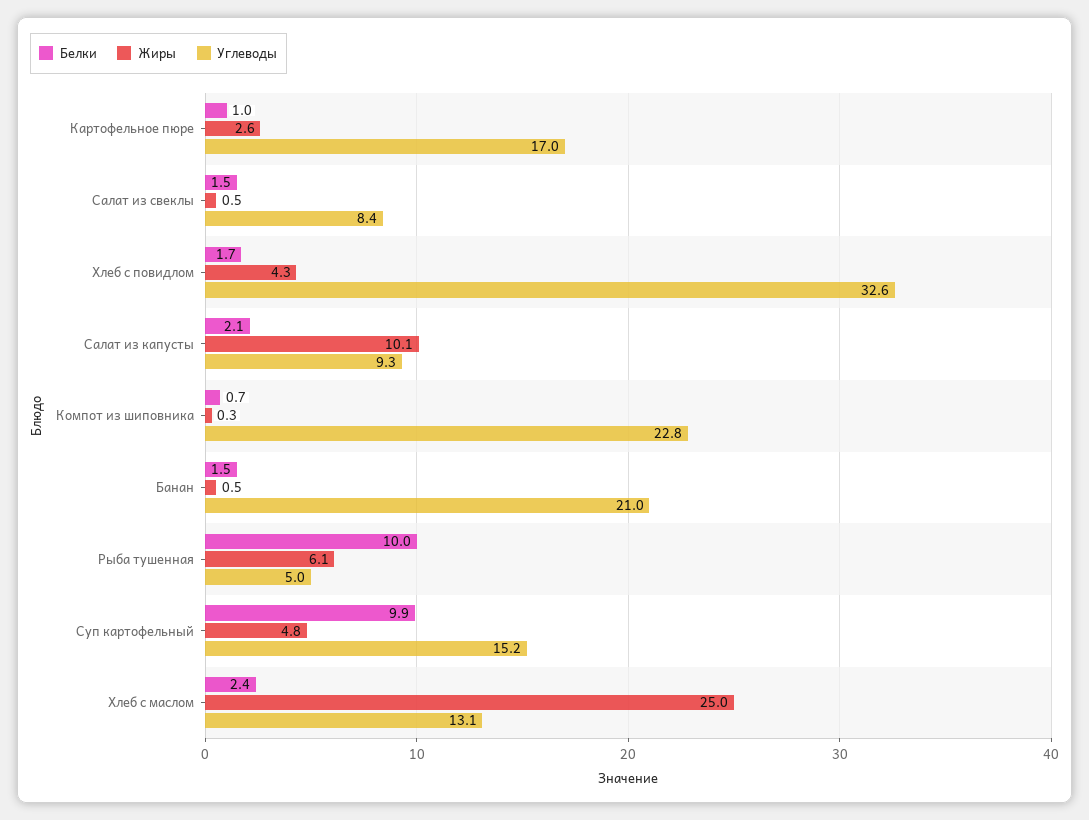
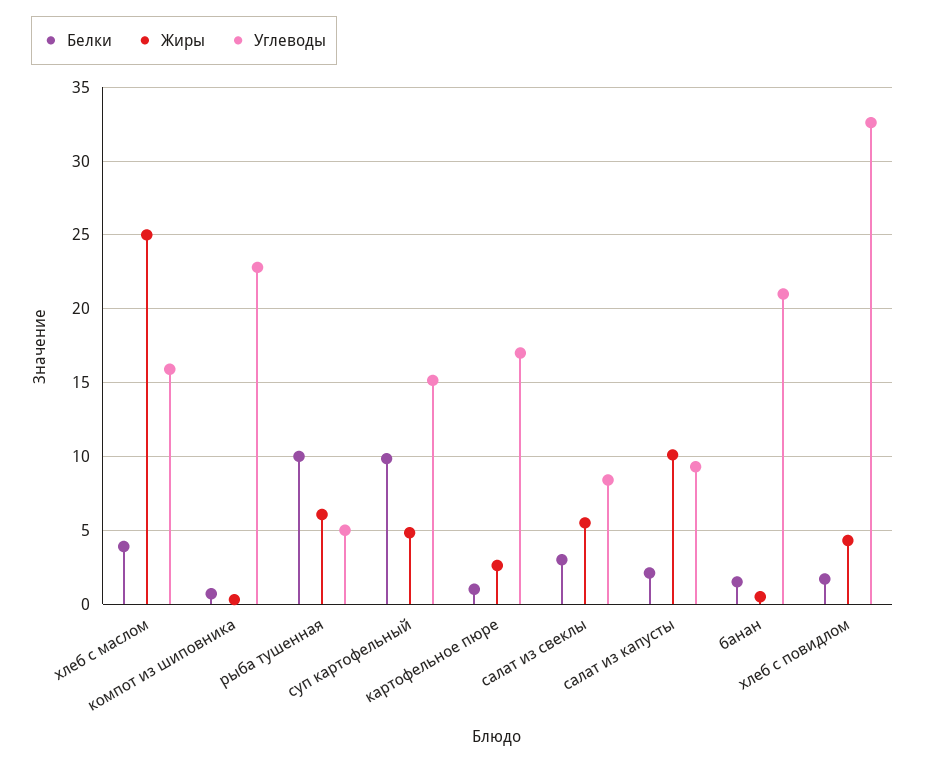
  {
    "Белки": {
      "Картофельное пюре": 1,
-     "Салат из свеклы": 1.5,
+     "Салат из свеклы": 3,
      "Хлеб с повидлом": 1.7,
      "Салат из капусты": 2.1,
      "Компот из шиповника": 0.7,
      "Банан": 1.5,
      "Рыба тушенная": 10,
      "Суп картофельный": 9.9,
-     "Хлеб с маслом": 2.4
+     "Хлеб с маслом": 4
    },
    "Жиры": {
      "Картофельное пюре": 2.6,
-     "Салат из свеклы": 0.5,
+     "Салат из свеклы": 5.5,
      "Хлеб с повидлом": 4.3,
      "Салат из капусты": 10.1,
      "Компот из шиповника": 0.3,
      "Банан": 0.5,
      "Рыба тушенная": 6.1,
      "Суп картофельный": 4.8,
      "Хлеб с маслом": 25
    },
    "Углеводы": {
      "Картофельное пюре": 17,
      "Салат из свеклы": 8.4,
      "Хлеб с повидлом": 32.6,
      "Салат из капусты": 9.3,
      "Компот из шиповника": 22.8,
      "Банан": 21,
      "Рыба тушенная": 5,
      "Суп картофельный": 15.2,
-     "Хлеб с маслом": 13.1
+     "Хлеб с маслом": 16
    }
  }

